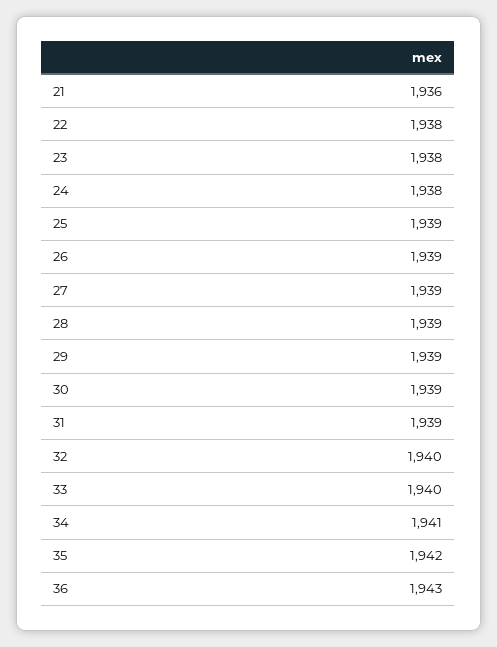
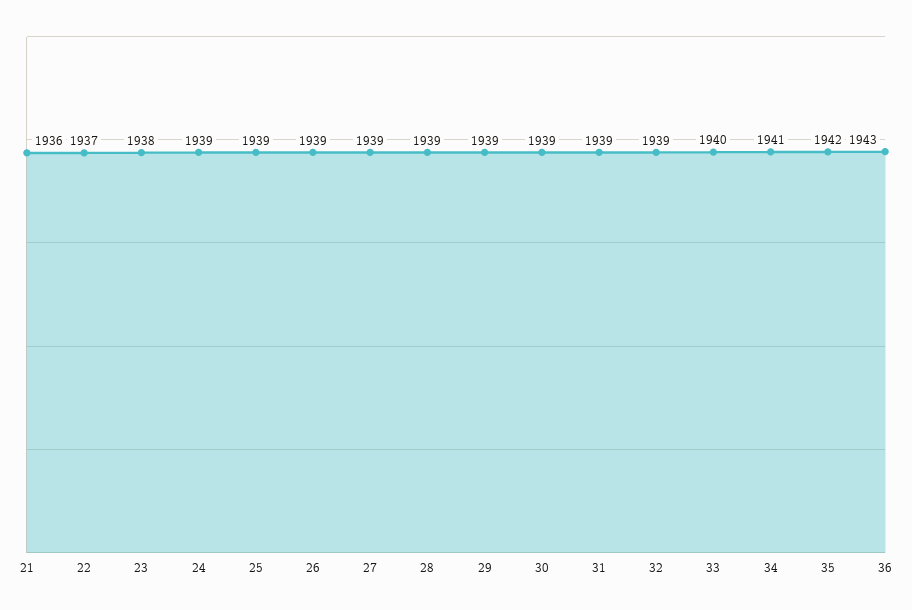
  {
    "21": 1936,
-   "22": 1938,
+   "22": 1937,
    "23": 1938,
-   "24": 1938,
+   "24": 1939,
    "25": 1939,
    "26": 1939,
    "27": 1939,
    "28": 1939,
    "29": 1939,
    "30": 1939,
    "31": 1939,
-   "32": 1940,
+   "32": 1939,
    "33": 1940,
    "34": 1941,
    "35": 1942,
    "36": 1943
  }

